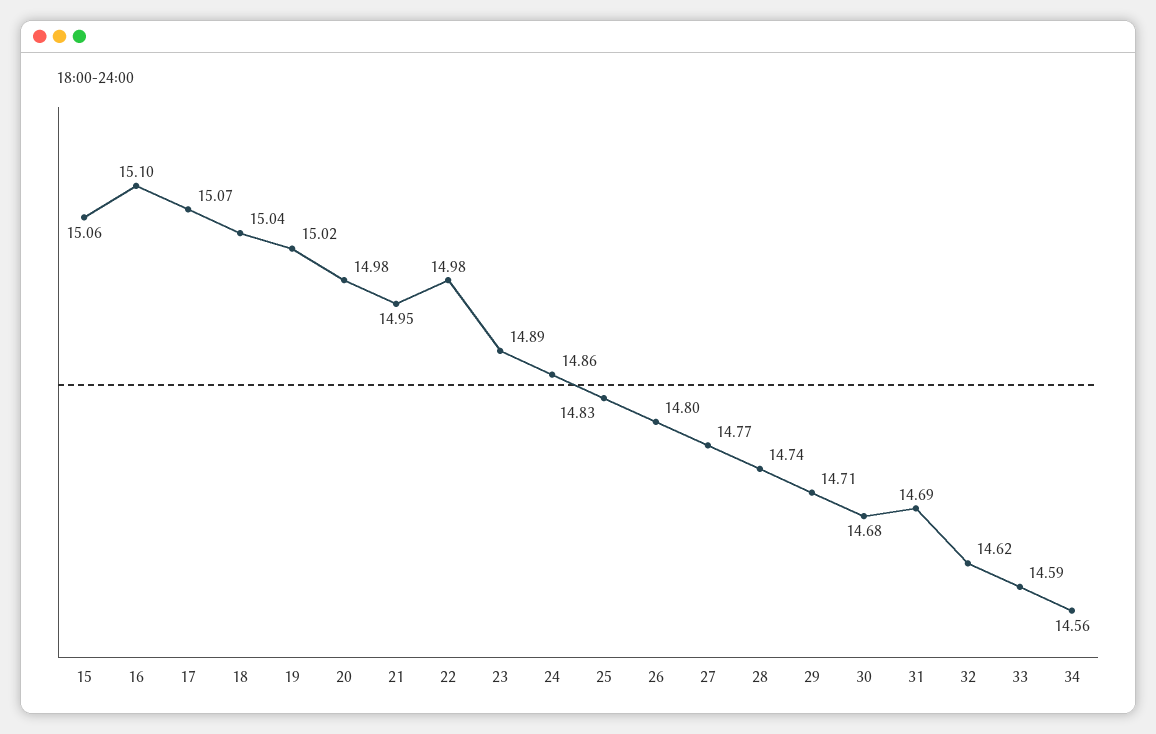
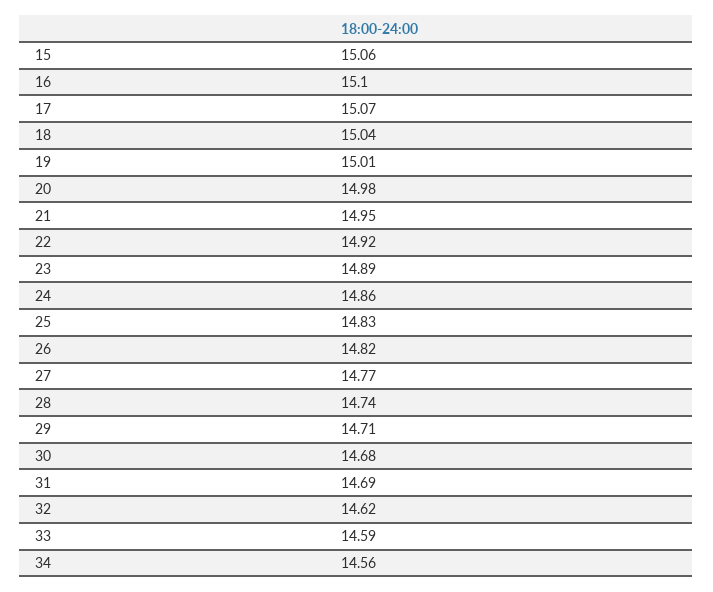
  {
    "15": 15.06,
    "16": 15.1,
    "17": 15.07,
    "18": 15.04,
-   "19": 15.02,
+   "19": 15.01,
    "20": 14.98,
    "21": 14.95,
-   "22": 14.98,
+   "22": 14.92,
    "23": 14.89,
    "24": 14.86,
    "25": 14.83,
-   "26": 14.8,
+   "26": 14.82,
    "27": 14.77,
    "28": 14.74,
    "29": 14.71,
    "30": 14.68,
    "31": 14.69,
    "32": 14.62,
    "33": 14.59,
    "34": 14.56
  }

